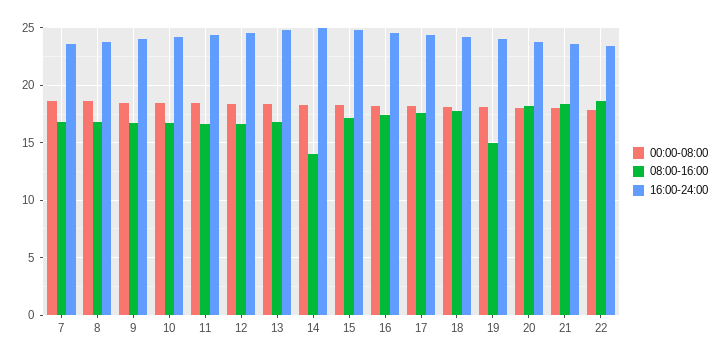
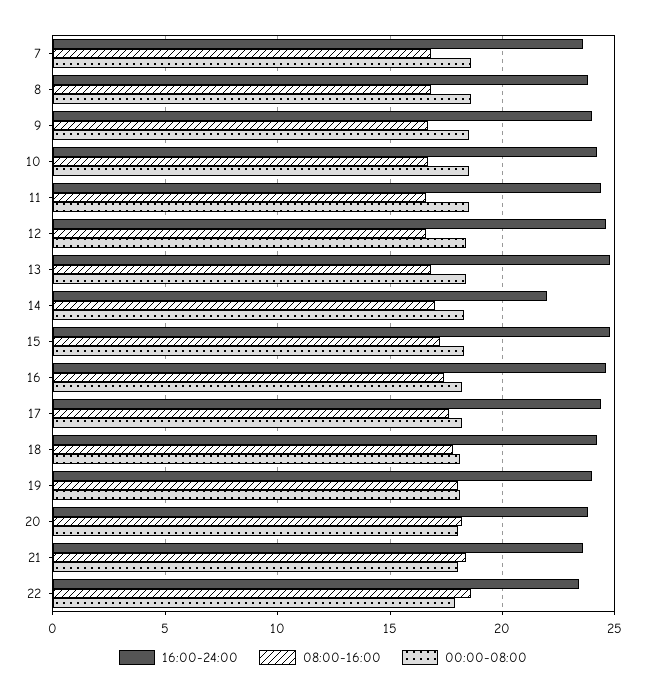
  {
    "00:00-08:00": {
      "7": 18.5,
      "8": 18.5,
      "9": 18.5,
      "10": 18.5,
      "11": 18.5,
      "12": 18.5,
      "13": 18.5,
      "14": 18.5,
      "15": 18.5,
      "16": 18,
      "17": 18,
      "18": 18,
      "19": 18,
      "20": 18,
      "21": 18,
      "22": 18
    },
    "08:00-16:00": {
      "7": 17,
      "8": 17,
      "9": 16.5,
      "10": 16.5,
      "11": 16.5,
      "12": 16.5,
      "13": 17,
-     "14": 14,
+     "14": 17,
      "15": 17,
      "16": 17.5,
      "17": 17.5,
      "18": 18,
-     "19": 15,
+     "19": 18,
      "20": 18,
      "21": 18.5,
      "22": 18.5
    },
    "16:00-24:00": {
      "7": 23.5,
      "8": 24,
      "9": 24,
      "10": 24,
      "11": 24.5,
      "12": 24.5,
      "13": 25,
-     "14": 25,
+     "14": 22,
      "15": 25,
      "16": 24.5,
      "17": 24.5,
      "18": 24,
      "19": 24,
      "20": 24,
      "21": 23.5,
      "22": 23.5
    }
  }

